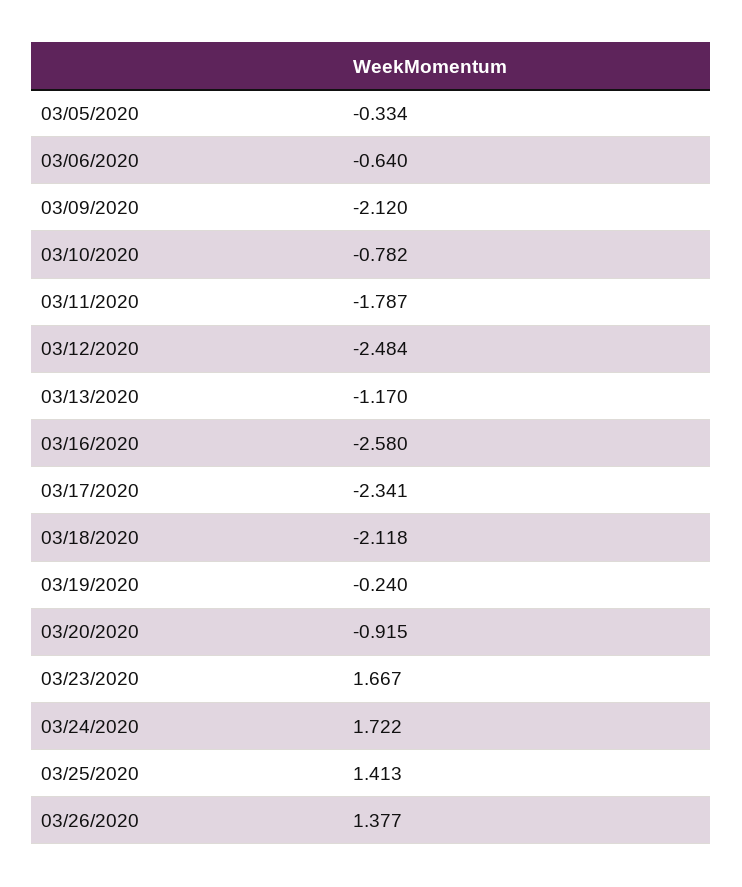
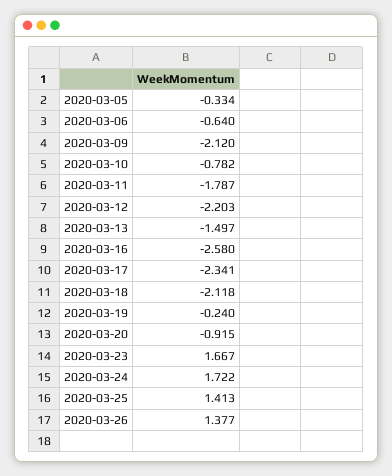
  {
    "03/05/2020": -0.334,
    "03/06/2020": -0.64,
    "03/09/2020": -2.12,
    "03/10/2020": -0.782,
    "03/11/2020": -1.787,
-   "03/12/2020": -2.484,
+   "03/12/2020": -2.203,
-   "03/13/2020": -1.17,
+   "03/13/2020": -1.497,
    "03/16/2020": -2.58,
    "03/17/2020": -2.341,
    "03/18/2020": -2.118,
    "03/19/2020": -0.24,
    "03/20/2020": -0.915,
    "03/23/2020": 1.667,
    "03/24/2020": 1.722,
    "03/25/2020": 1.413,
    "03/26/2020": 1.377
  }

